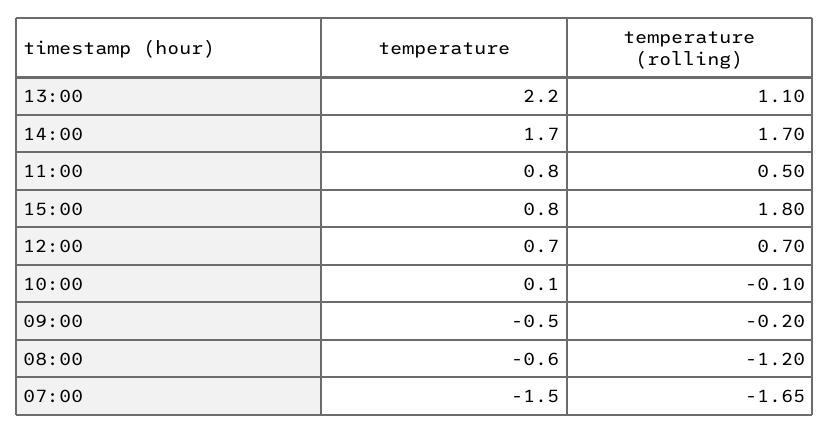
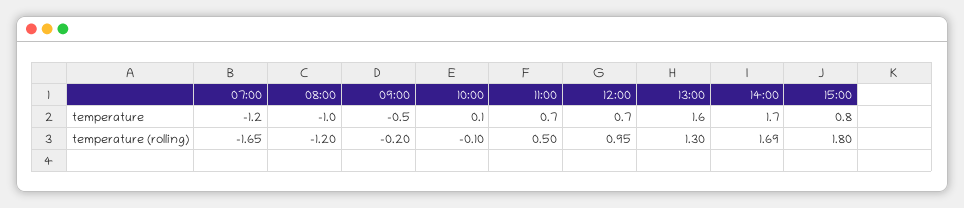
  {
    "temperature": {
-     "13:00": 2.2,
+     "13:00": 1.6,
      "14:00": 1.7,
-     "11:00": 0.8,
+     "11:00": 0.7,
      "15:00": 0.8,
      "12:00": 0.7,
      "10:00": 0.1,
      "09:00": -0.5,
-     "08:00": -0.6,
+     "08:00": -1,
-     "07:00": -1.5
+     "07:00": -1.2
    },
    "temperature (rolling)": {
-     "13:00": 1.1,
+     "13:00": 1.3,
-     "14:00": 1.7,
+     "14:00": 1.69,
      "11:00": 0.5,
      "15:00": 1.8,
-     "12:00": 0.7,
+     "12:00": 0.95,
      "10:00": -0.1,
      "09:00": -0.2,
      "08:00": -1.2,
      "07:00": -1.65
    }
  }

